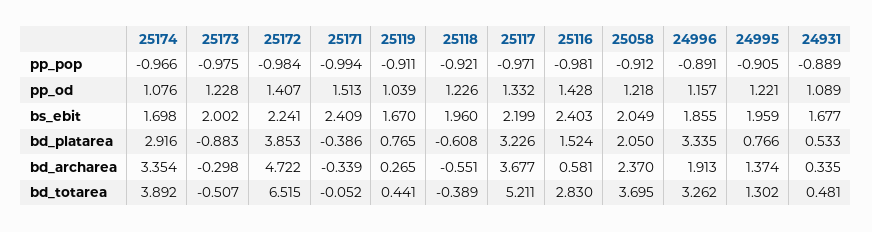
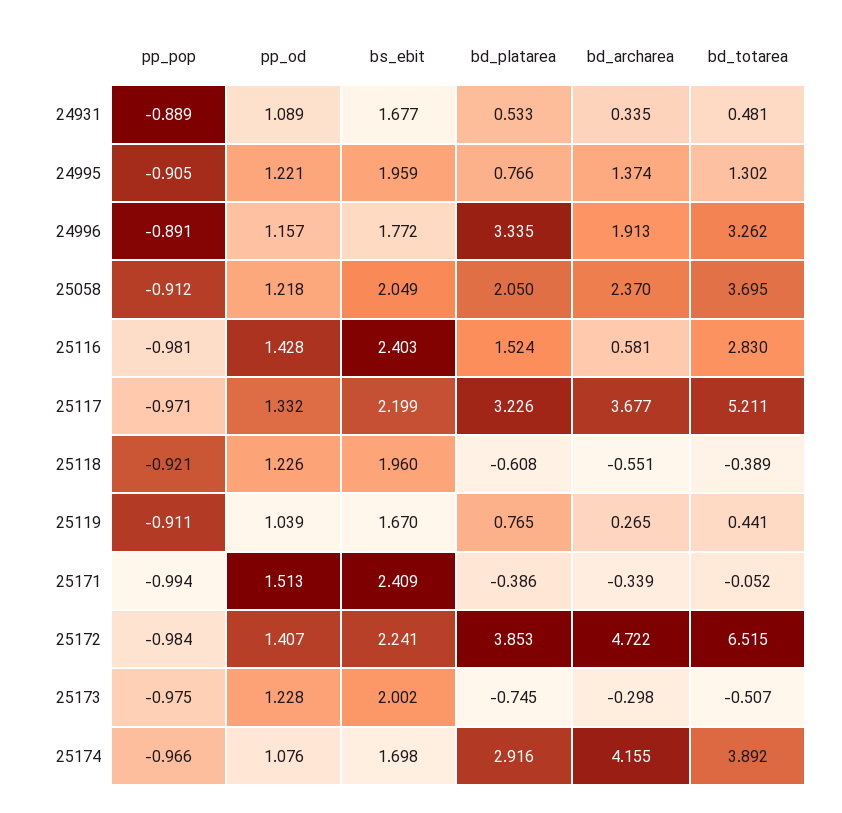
  {
    "25174": {
      "pp_pop": -0.966,
      "pp_od": 1.076,
      "bs_ebit": 1.698,
      "bd_platarea": 2.916,
-     "bd_archarea": 3.354,
+     "bd_archarea": 4.155,
      "bd_totarea": 3.892
    },
    "25173": {
      "pp_pop": -0.975,
      "pp_od": 1.228,
      "bs_ebit": 2.002,
-     "bd_platarea": -0.883,
+     "bd_platarea": -0.745,
      "bd_archarea": -0.298,
      "bd_totarea": -0.507
    },
    "25172": {
      "pp_pop": -0.984,
      "pp_od": 1.407,
      "bs_ebit": 2.241,
      "bd_platarea": 3.853,
      "bd_archarea": 4.722,
      "bd_totarea": 6.515
    },
    "25171": {
      "pp_pop": -0.994,
      "pp_od": 1.513,
      "bs_ebit": 2.409,
      "bd_platarea": -0.386,
      "bd_archarea": -0.339,
      "bd_totarea": -0.052
    },
    "25119": {
      "pp_pop": -0.911,
      "pp_od": 1.039,
      "bs_ebit": 1.67,
      "bd_platarea": 0.765,
      "bd_archarea": 0.265,
      "bd_totarea": 0.441
    },
    "25118": {
      "pp_pop": -0.921,
      "pp_od": 1.226,
      "bs_ebit": 1.96,
      "bd_platarea": -0.608,
      "bd_archarea": -0.551,
      "bd_totarea": -0.389
    },
    "25117": {
      "pp_pop": -0.971,
      "pp_od": 1.332,
      "bs_ebit": 2.199,
      "bd_platarea": 3.226,
      "bd_archarea": 3.677,
      "bd_totarea": 5.211
    },
    "25116": {
      "pp_pop": -0.981,
      "pp_od": 1.428,
      "bs_ebit": 2.403,
      "bd_platarea": 1.524,
      "bd_archarea": 0.581,
      "bd_totarea": 2.83
    },
    "25058": {
      "pp_pop": -0.912,
      "pp_od": 1.218,
      "bs_ebit": 2.049,
      "bd_platarea": 2.05,
      "bd_archarea": 2.37,
      "bd_totarea": 3.695
    },
    "24996": {
      "pp_pop": -0.891,
      "pp_od": 1.157,
-     "bs_ebit": 1.855,
+     "bs_ebit": 1.772,
      "bd_platarea": 3.335,
      "bd_archarea": 1.913,
      "bd_totarea": 3.262
    },
    "24995": {
      "pp_pop": -0.905,
      "pp_od": 1.221,
      "bs_ebit": 1.959,
      "bd_platarea": 0.766,
      "bd_archarea": 1.374,
      "bd_totarea": 1.302
    },
    "24931": {
      "pp_pop": -0.889,
      "pp_od": 1.089,
      "bs_ebit": 1.677,
      "bd_platarea": 0.533,
      "bd_archarea": 0.335,
      "bd_totarea": 0.481
    }
  }

